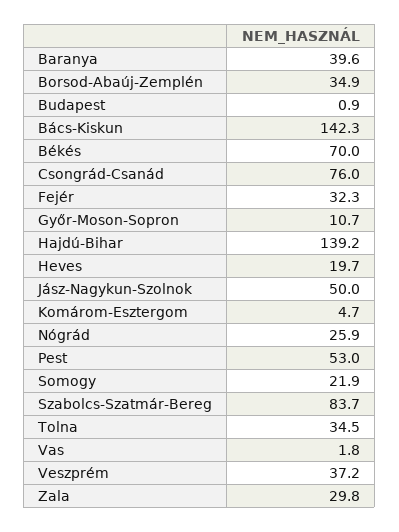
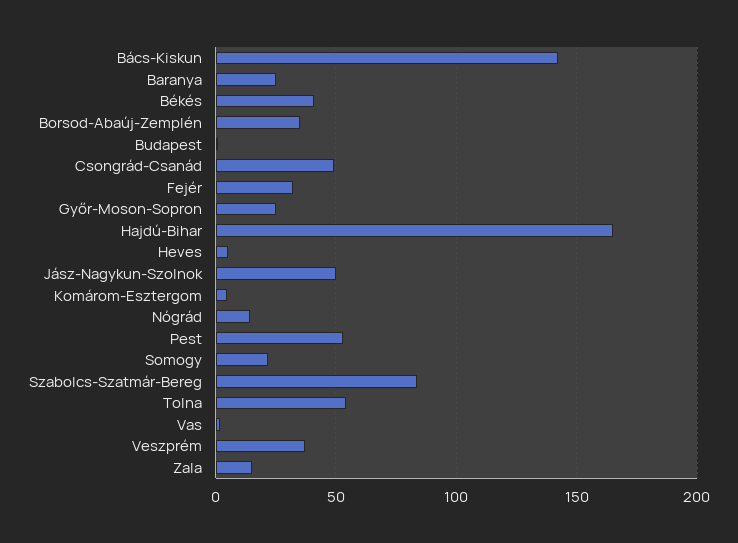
  {
-   "Baranya": 39.6,
+   "Baranya": 25,
    "Borsod-Abaúj-Zemplén": 34.9,
    "Budapest": 0.9,
    "Bács-Kiskun": 142.3,
-   "Békés": 70,
+   "Békés": 40,
-   "Csongrád-Csanád": 76,
+   "Csongrád-Csanád": 50,
    "Fejér": 32.3,
-   "Győr-Moson-Sopron": 10.7,
+   "Győr-Moson-Sopron": 25,
-   "Hajdú-Bihar": 139.2,
+   "Hajdú-Bihar": 165,
-   "Heves": 19.7,
+   "Heves": 5,
    "Jász-Nagykun-Szolnok": 50,
    "Komárom-Esztergom": 4.7,
-   "Nógrád": 25.9,
+   "Nógrád": 15,
    "Pest": 53,
    "Somogy": 21.9,
    "Szabolcs-Szatmár-Bereg": 83.7,
-   "Tolna": 34.5,
+   "Tolna": 55,
    "Vas": 1.8,
    "Veszprém": 37.2,
-   "Zala": 29.8
+   "Zala": 15
  }

